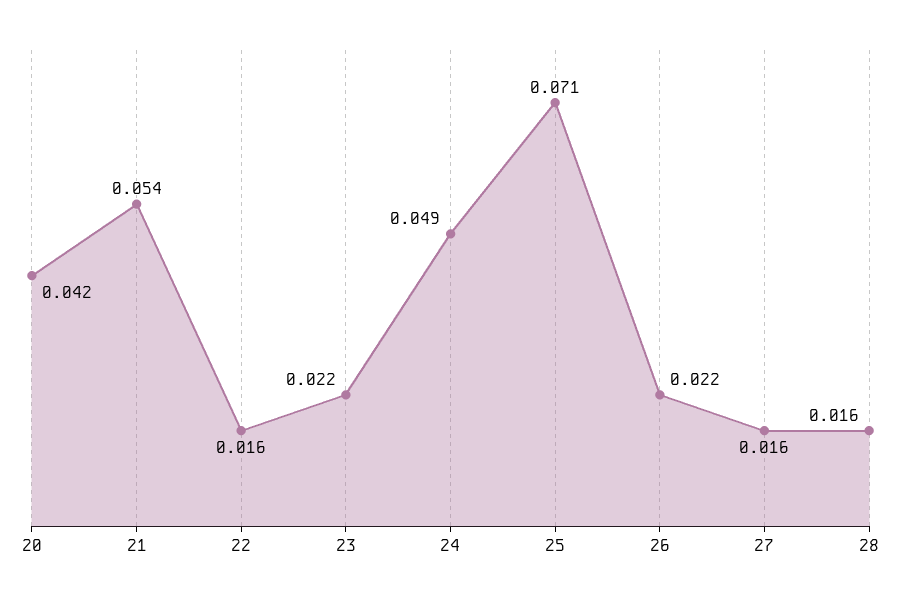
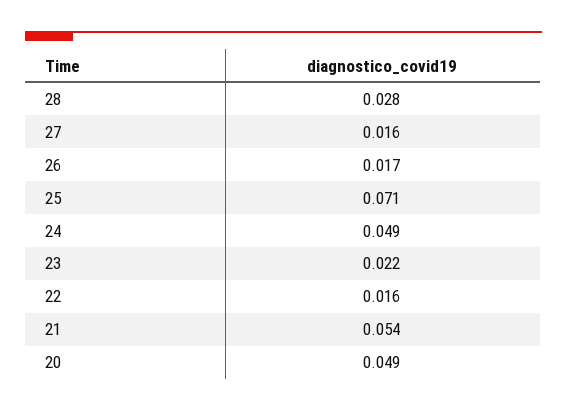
  {
-   "20": 0.042,
+   "20": 0.049,
    "21": 0.054,
    "22": 0.016,
    "23": 0.022,
    "24": 0.049,
    "25": 0.071,
-   "26": 0.022,
+   "26": 0.017,
    "27": 0.016,
-   "28": 0.016
+   "28": 0.028
  }

